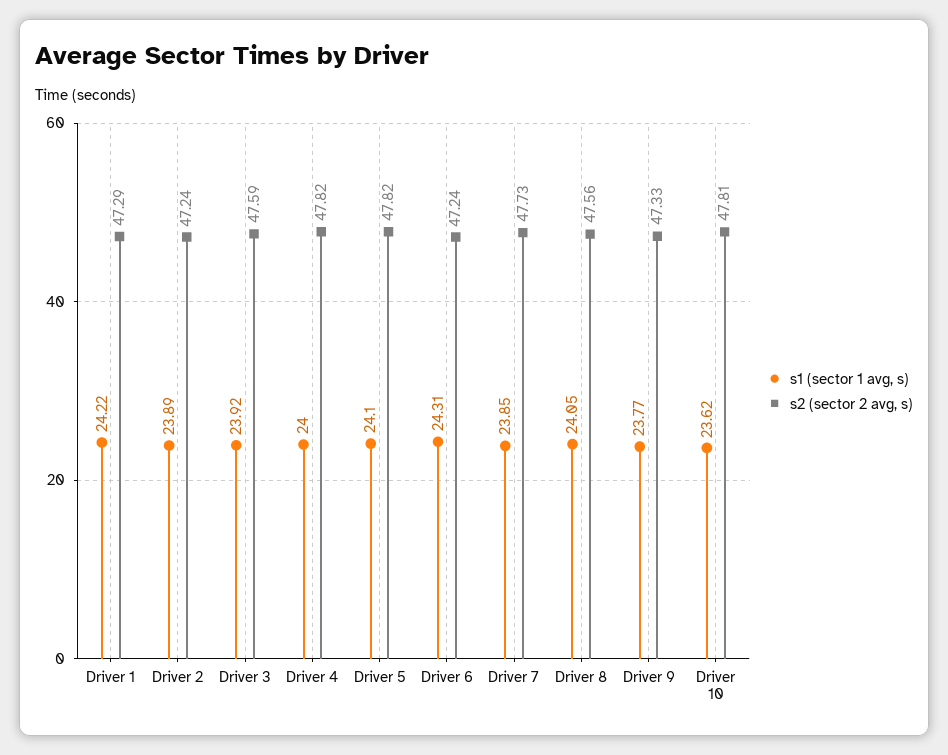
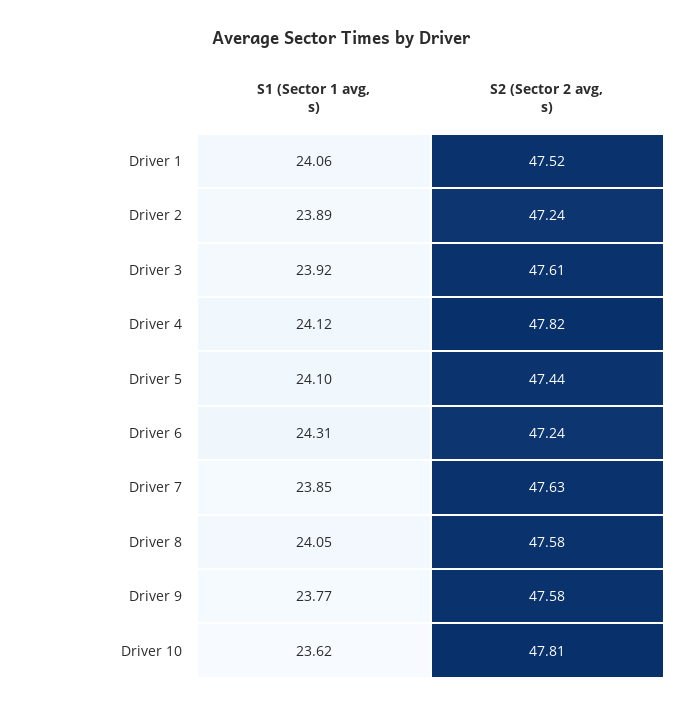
  {
    "s1 (sector 1 avg, s)": {
-     "Driver 1": 24.22,
+     "Driver 1": 24.06,
      "Driver 2": 23.89,
      "Driver 3": 23.92,
-     "Driver 4": 24,
+     "Driver 4": 24.12,
      "Driver 5": 24.1,
      "Driver 6": 24.31,
      "Driver 7": 23.85,
      "Driver 8": 24.05,
      "Driver 9": 23.77,
      "Driver 10": 23.62
    },
    "s2 (sector 2 avg, s)": {
-     "Driver 1": 47.29,
+     "Driver 1": 47.52,
      "Driver 2": 47.24,
-     "Driver 3": 47.59,
+     "Driver 3": 47.61,
      "Driver 4": 47.82,
-     "Driver 5": 47.82,
+     "Driver 5": 47.44,
      "Driver 6": 47.24,
-     "Driver 7": 47.73,
+     "Driver 7": 47.63,
-     "Driver 8": 47.56,
+     "Driver 8": 47.58,
-     "Driver 9": 47.33,
+     "Driver 9": 47.58,
      "Driver 10": 47.81
    }
  }

